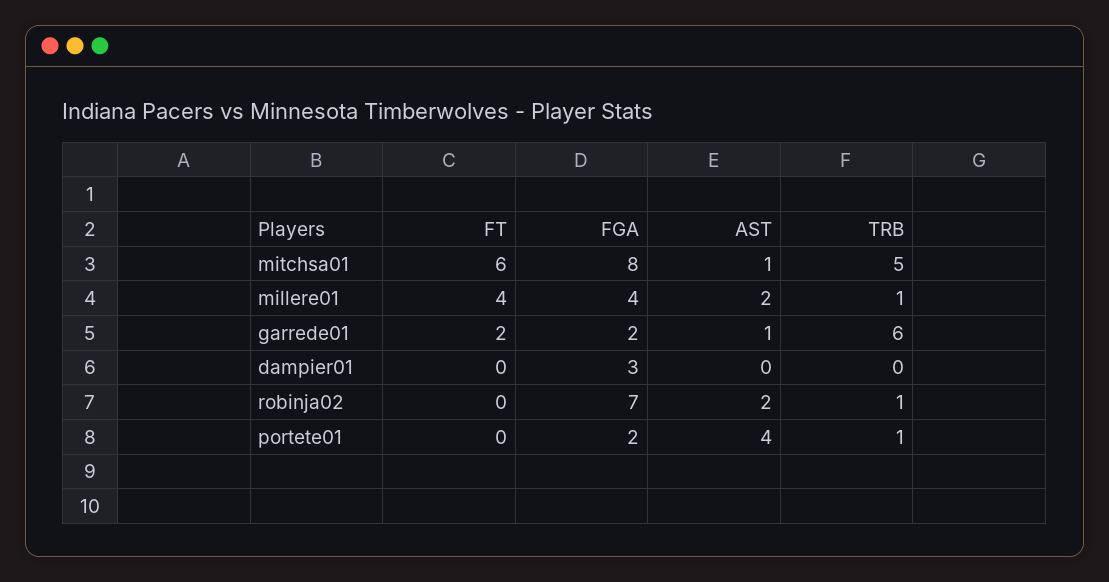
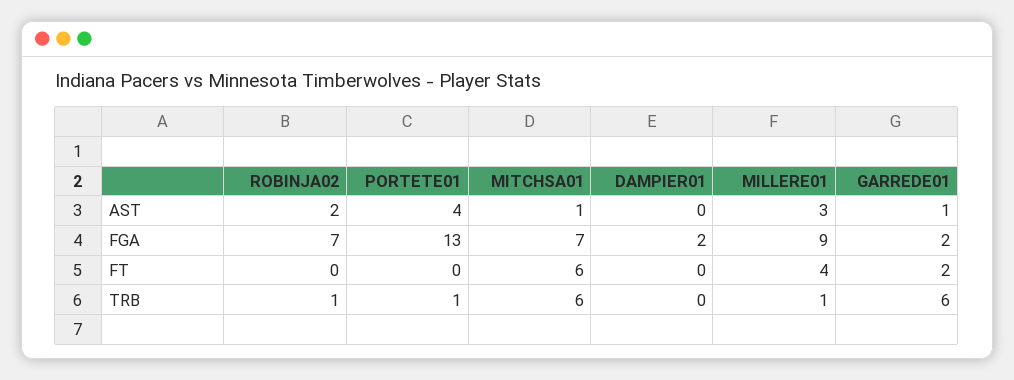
  {
    "FT": {
      "mitchsa01": 6,
      "millere01": 4,
      "garrede01": 2,
      "dampier01": 0,
      "robinja02": 0,
      "portete01": 0
    },
    "FGA": {
-     "mitchsa01": 8,
+     "mitchsa01": 7,
-     "millere01": 4,
+     "millere01": 9,
      "garrede01": 2,
-     "dampier01": 3,
+     "dampier01": 2,
      "robinja02": 7,
-     "portete01": 2
+     "portete01": 13
    },
    "AST": {
      "mitchsa01": 1,
-     "millere01": 2,
+     "millere01": 3,
      "garrede01": 1,
      "dampier01": 0,
      "robinja02": 2,
      "portete01": 4
    },
    "TRB": {
-     "mitchsa01": 5,
+     "mitchsa01": 6,
      "millere01": 1,
      "garrede01": 6,
      "dampier01": 0,
      "robinja02": 1,
      "portete01": 1
    }
  }

